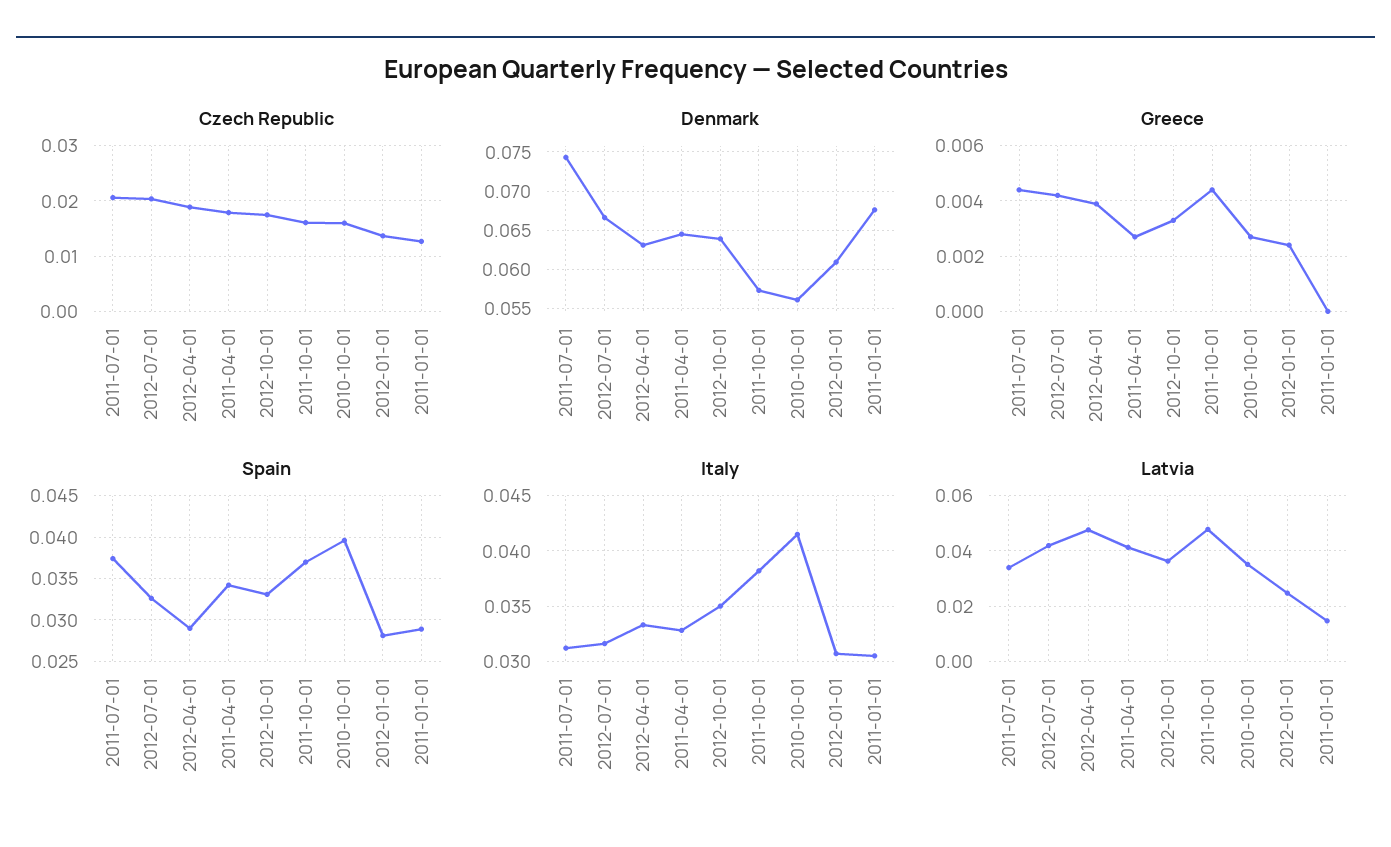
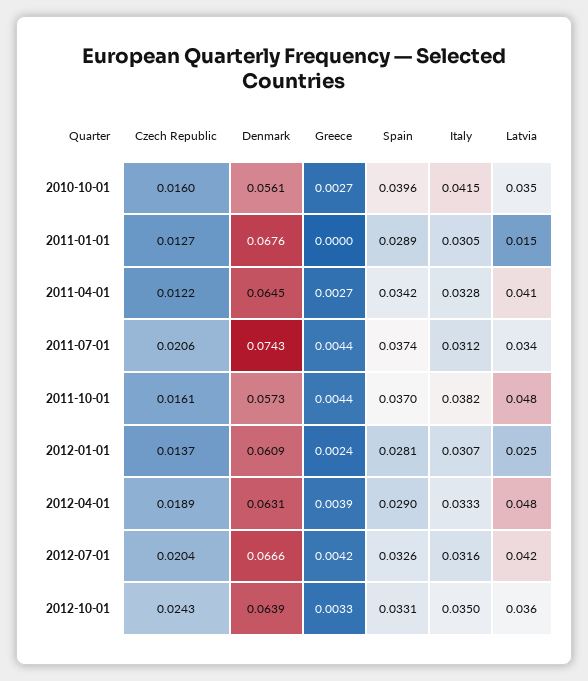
  {
    "Czech Republic": {
      "2011-07-01": 0.0206,
      "2012-07-01": 0.0204,
      "2012-04-01": 0.0189,
-     "2011-04-01": 0.018,
+     "2011-04-01": 0.0122,
-     "2012-10-01": 0.018,
+     "2012-10-01": 0.0243,
      "2011-10-01": 0.0161,
      "2010-10-01": 0.016,
      "2012-01-01": 0.0137,
      "2011-01-01": 0.0127
    },
    "Denmark": {
      "2011-07-01": 0.0743,
      "2012-07-01": 0.0666,
      "2012-04-01": 0.0631,
      "2011-04-01": 0.0645,
      "2012-10-01": 0.0639,
      "2011-10-01": 0.0573,
      "2010-10-01": 0.0561,
      "2012-01-01": 0.0609,
      "2011-01-01": 0.0676
    },
    "Greece": {
      "2011-07-01": 0.0044,
      "2012-07-01": 0.0042,
      "2012-04-01": 0.0039,
      "2011-04-01": 0.0027,
      "2012-10-01": 0.0033,
      "2011-10-01": 0.0044,
      "2010-10-01": 0.0027,
      "2012-01-01": 0.0024,
      "2011-01-01": 0
    },
    "Spain": {
      "2011-07-01": 0.0374,
      "2012-07-01": 0.0326,
      "2012-04-01": 0.029,
      "2011-04-01": 0.0342,
      "2012-10-01": 0.0331,
      "2011-10-01": 0.037,
      "2010-10-01": 0.0396,
      "2012-01-01": 0.0281,
      "2011-01-01": 0.0289
    },
    "Italy": {
      "2011-07-01": 0.0312,
      "2012-07-01": 0.0316,
      "2012-04-01": 0.0333,
      "2011-04-01": 0.0328,
      "2012-10-01": 0.035,
      "2011-10-01": 0.0382,
      "2010-10-01": 0.0415,
      "2012-01-01": 0.0307,
      "2011-01-01": 0.0305
    },
    "Latvia": {
      "2011-07-01": 0.034,
      "2012-07-01": 0.042,
      "2012-04-01": 0.048,
      "2011-04-01": 0.041,
      "2012-10-01": 0.036,
      "2011-10-01": 0.048,
      "2010-10-01": 0.035,
      "2012-01-01": 0.025,
      "2011-01-01": 0.015
    }
  }

